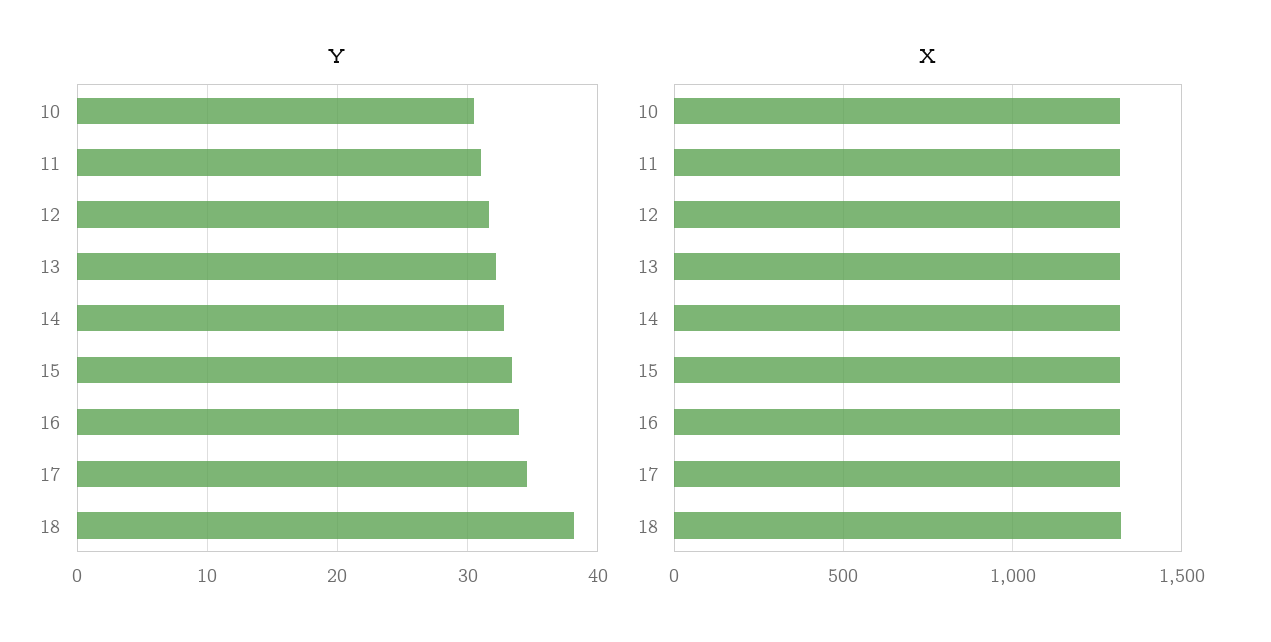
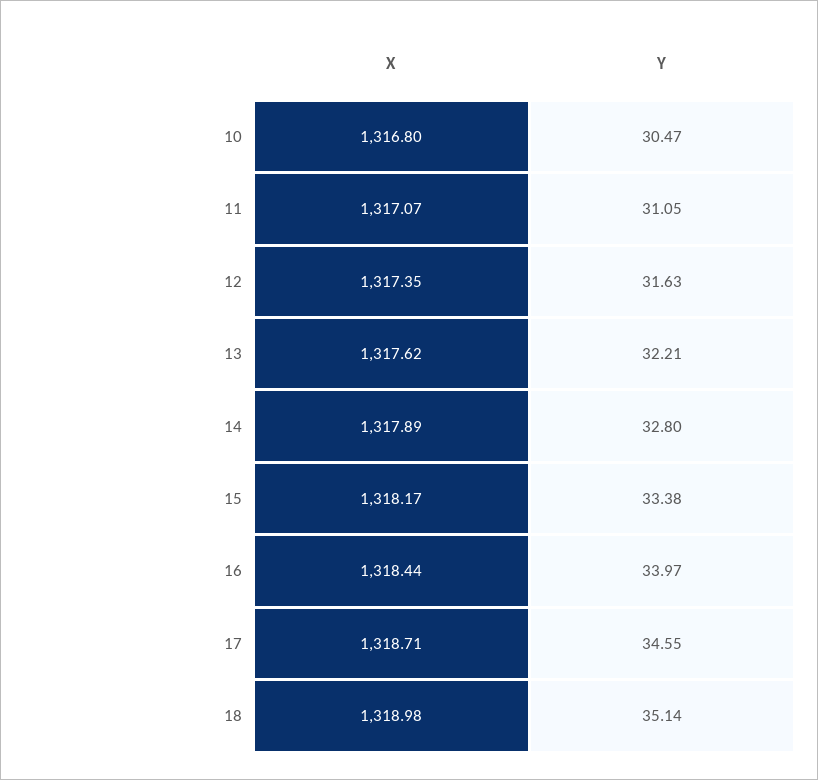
  {
    "Y": {
      "10": 30.47,
      "11": 31.05,
      "12": 31.63,
      "13": 32.21,
      "14": 32.8,
      "15": 33.38,
      "16": 33.97,
      "17": 34.55,
-     "18": 38
+     "18": 35.14
    },
    "X": {
      "10": 1316.8,
      "11": 1317.07,
      "12": 1317.35,
      "13": 1317.62,
      "14": 1317.89,
      "15": 1318.17,
      "16": 1318.44,
      "17": 1318.71,
      "18": 1318.98
    }
  }

